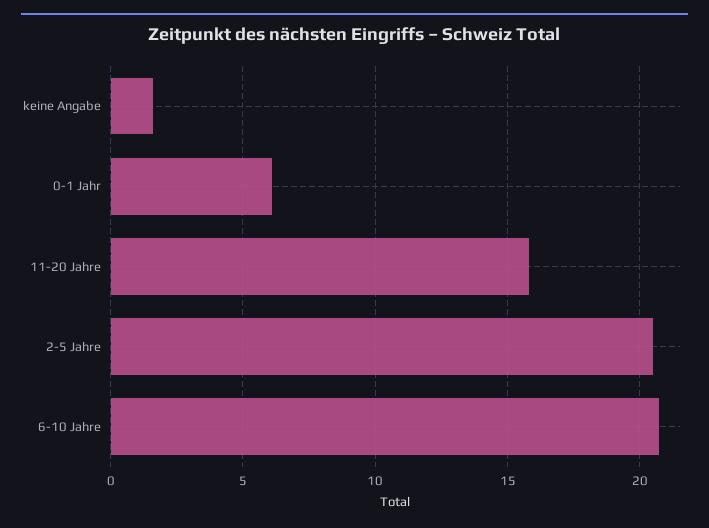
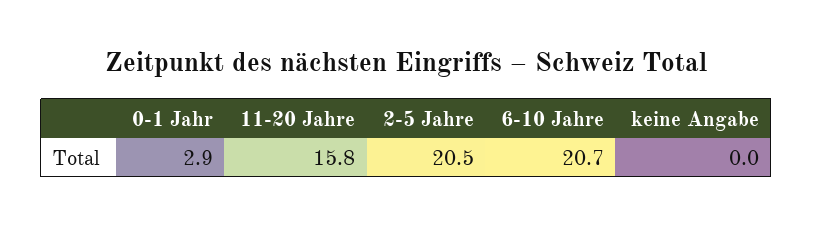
  {
-   "keine Angabe": 1.5,
+   "keine Angabe": 0,
-   "0-1 Jahr": 6,
+   "0-1 Jahr": 2.9,
    "11-20 Jahre": 15.8,
    "2-5 Jahre": 20.5,
    "6-10 Jahre": 20.7
  }

